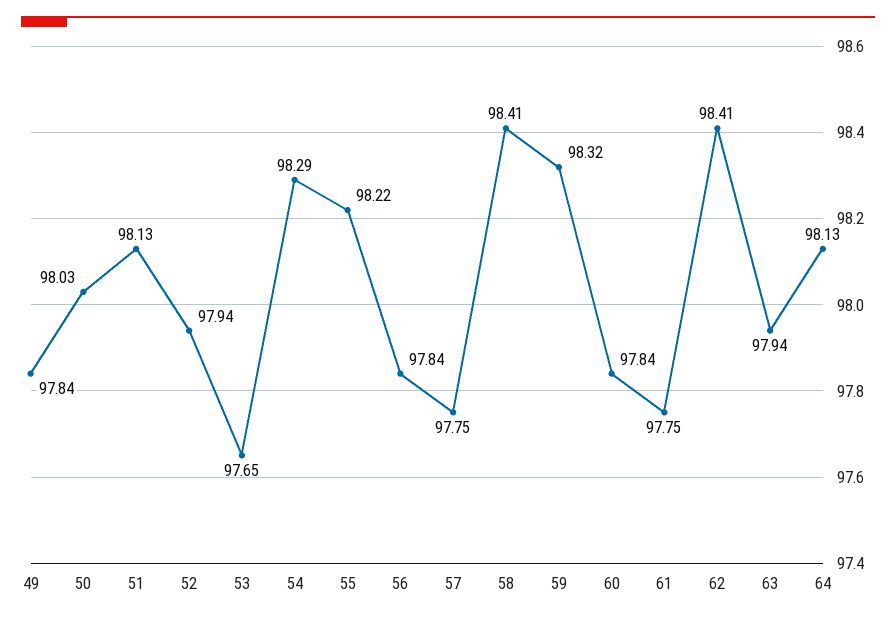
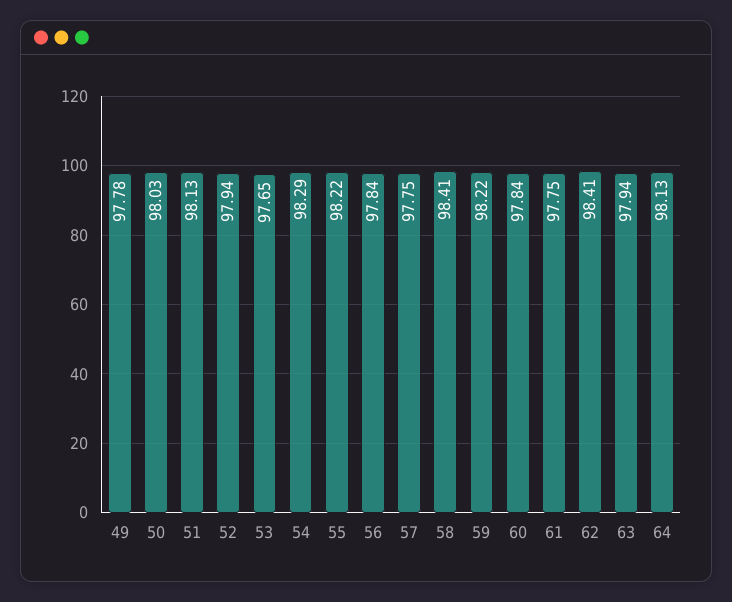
  {
-   "49": 97.84,
+   "49": 97.78,
    "50": 98.03,
    "51": 98.13,
    "52": 97.94,
    "53": 97.65,
    "54": 98.29,
    "55": 98.22,
    "56": 97.84,
    "57": 97.75,
    "58": 98.41,
-   "59": 98.32,
+   "59": 98.22,
    "60": 97.84,
    "61": 97.75,
    "62": 98.41,
    "63": 97.94,
    "64": 98.13
  }

